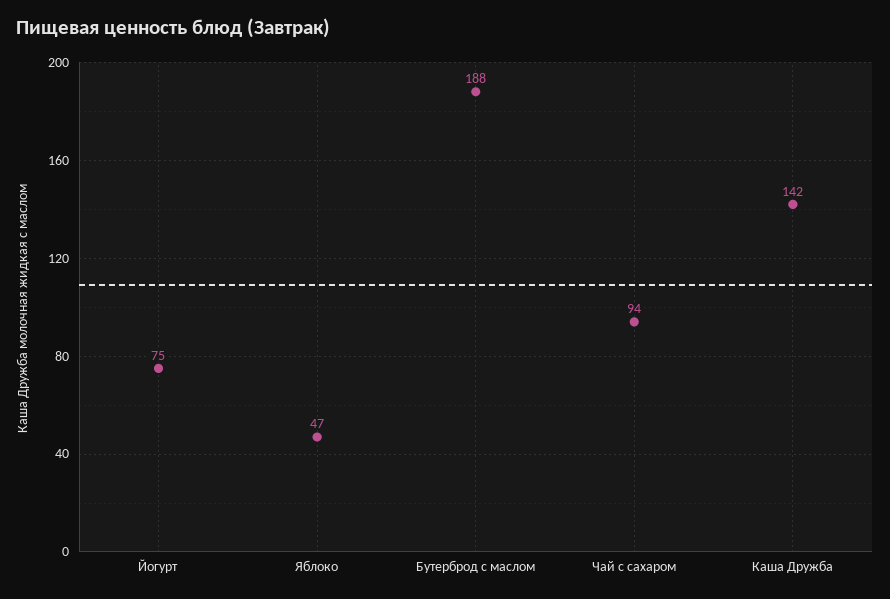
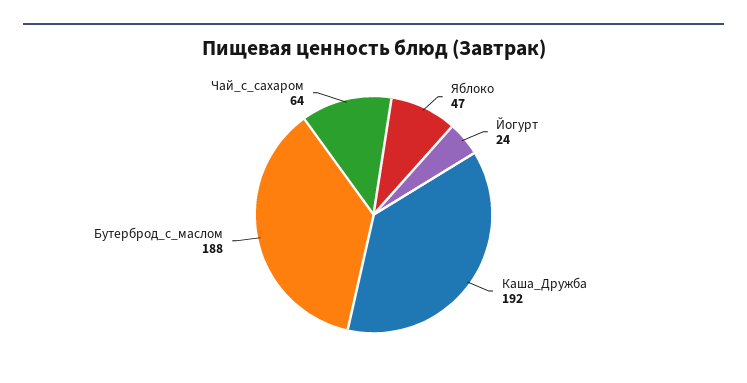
  {
-   "Йогурт": 75,
+   "Йогурт": 24,
    "Яблоко": 47,
    "Бутерброд с маслом": 188,
-   "Чай с сахаром": 94,
+   "Чай с сахаром": 64,
-   "Каша Дружба": 142
+   "Каша Дружба": 192
  }

